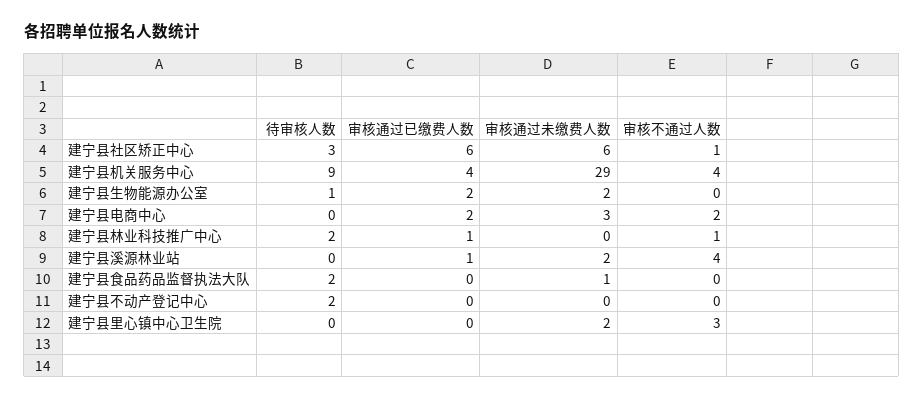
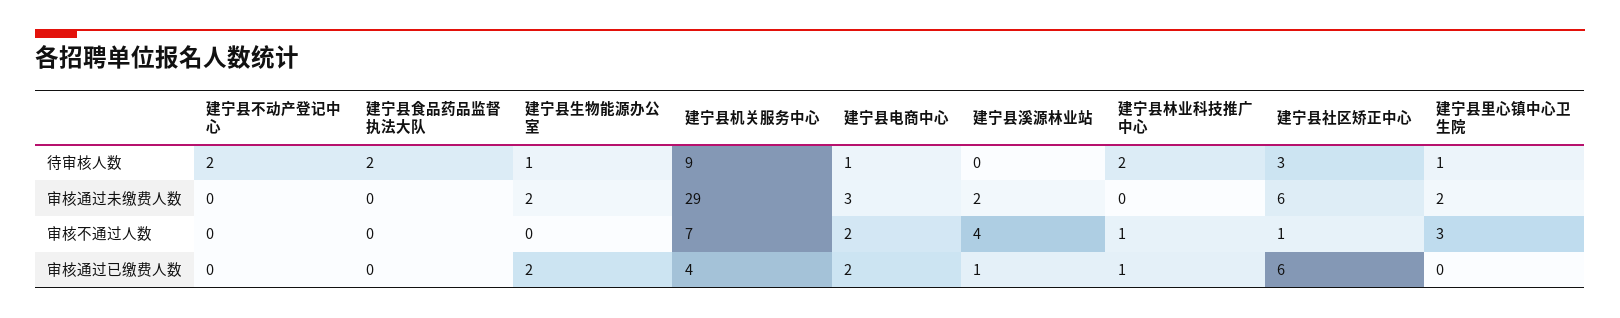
  {
    "待审核人数": {
      "建宁县社区矫正中心": 3,
      "建宁县机关服务中心": 9,
      "建宁县生物能源办公室": 1,
-     "建宁县电商中心": 0,
+     "建宁县电商中心": 1,
      "建宁县林业科技推广中心": 2,
      "建宁县溪源林业站": 0,
      "建宁县食品药品监督执法大队": 2,
      "建宁县不动产登记中心": 2,
-     "建宁县里心镇中心卫生院": 0
+     "建宁县里心镇中心卫生院": 1
    },
    "审核通过已缴费人数": {
      "建宁县社区矫正中心": 6,
      "建宁县机关服务中心": 4,
      "建宁县生物能源办公室": 2,
      "建宁县电商中心": 2,
      "建宁县林业科技推广中心": 1,
      "建宁县溪源林业站": 1,
      "建宁县食品药品监督执法大队": 0,
      "建宁县不动产登记中心": 0,
      "建宁县里心镇中心卫生院": 0
    },
    "审核通过未缴费人数": {
      "建宁县社区矫正中心": 6,
      "建宁县机关服务中心": 29,
      "建宁县生物能源办公室": 2,
      "建宁县电商中心": 3,
      "建宁县林业科技推广中心": 0,
      "建宁县溪源林业站": 2,
-     "建宁县食品药品监督执法大队": 1,
+     "建宁县食品药品监督执法大队": 0,
      "建宁县不动产登记中心": 0,
      "建宁县里心镇中心卫生院": 2
    },
    "审核不通过人数": {
      "建宁县社区矫正中心": 1,
-     "建宁县机关服务中心": 4,
+     "建宁县机关服务中心": 7,
      "建宁县生物能源办公室": 0,
      "建宁县电商中心": 2,
      "建宁县林业科技推广中心": 1,
      "建宁县溪源林业站": 4,
      "建宁县食品药品监督执法大队": 0,
      "建宁县不动产登记中心": 0,
      "建宁县里心镇中心卫生院": 3
    }
  }

